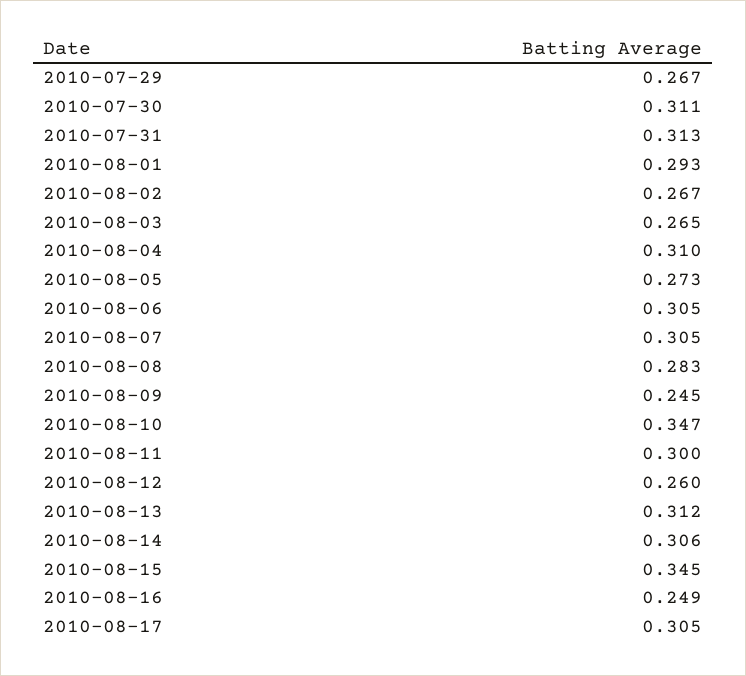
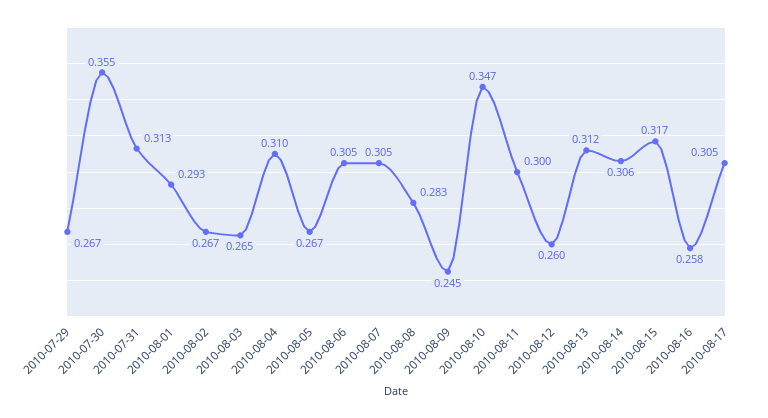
  {
    "2010-07-29": 0.267,
-   "2010-07-30": 0.311,
+   "2010-07-30": 0.355,
    "2010-07-31": 0.313,
    "2010-08-01": 0.293,
    "2010-08-02": 0.267,
    "2010-08-03": 0.265,
    "2010-08-04": 0.31,
-   "2010-08-05": 0.273,
+   "2010-08-05": 0.267,
    "2010-08-06": 0.305,
    "2010-08-07": 0.305,
    "2010-08-08": 0.283,
    "2010-08-09": 0.245,
    "2010-08-10": 0.347,
    "2010-08-11": 0.3,
    "2010-08-12": 0.26,
    "2010-08-13": 0.312,
    "2010-08-14": 0.306,
-   "2010-08-15": 0.345,
+   "2010-08-15": 0.317,
-   "2010-08-16": 0.249,
+   "2010-08-16": 0.258,
    "2010-08-17": 0.305
  }

